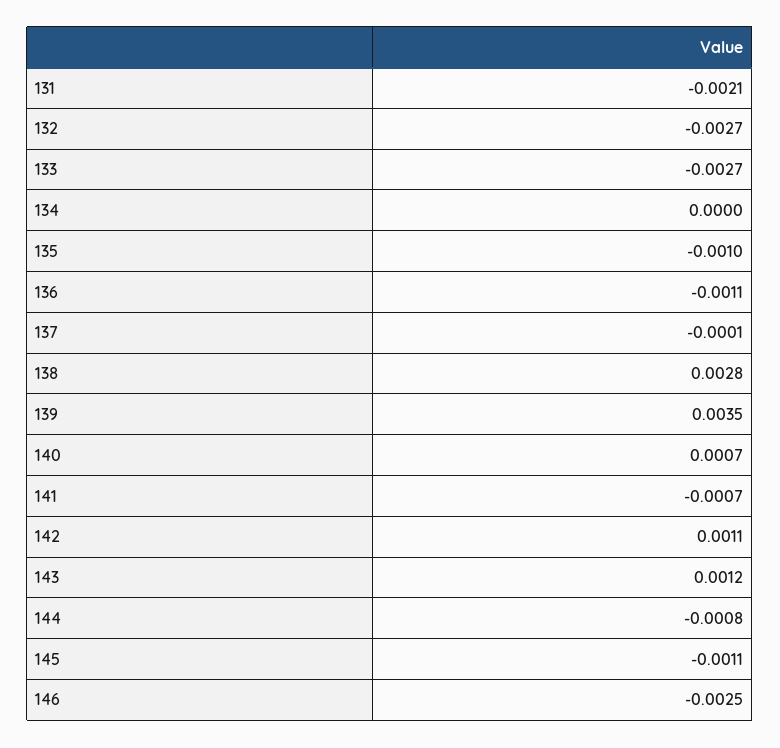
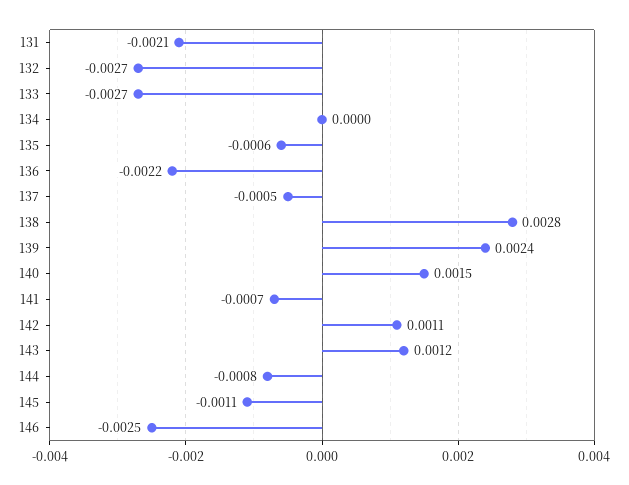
  {
    "131": -0.0021,
    "132": -0.0027,
    "133": -0.0027,
    "134": 0,
-   "135": -0.001,
+   "135": -0.0006,
-   "136": -0.0011,
+   "136": -0.0022,
-   "137": -0.0001,
+   "137": -0.0005,
    "138": 0.0028,
-   "139": 0.0035,
+   "139": 0.0024,
-   "140": 0.0007,
+   "140": 0.0015,
    "141": -0.0007,
    "142": 0.0011,
    "143": 0.0012,
    "144": -0.0008,
    "145": -0.0011,
    "146": -0.0025
  }

